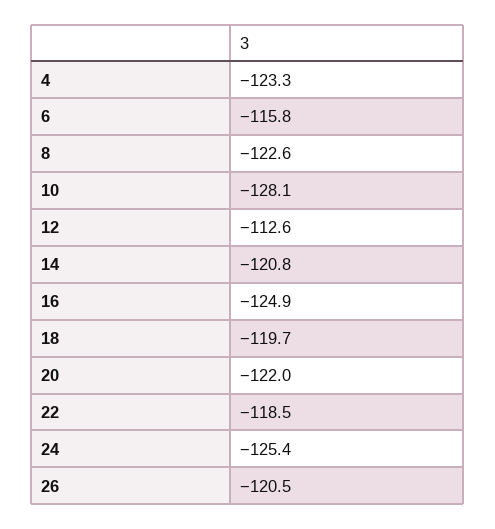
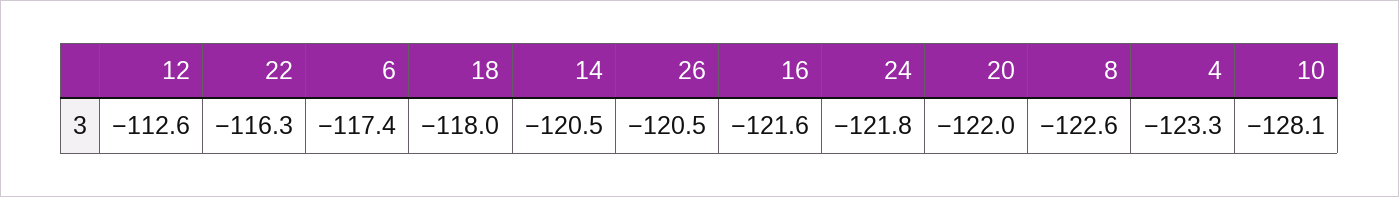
  {
    "4": -123.3,
-   "6": -115.8,
+   "6": -117.4,
    "8": -122.6,
    "10": -128.1,
    "12": -112.6,
-   "14": -120.8,
+   "14": -120.5,
-   "16": -124.9,
+   "16": -121.6,
-   "18": -119.7,
+   "18": -118,
    "20": -122,
-   "22": -118.5,
+   "22": -116.3,
-   "24": -125.4,
+   "24": -121.8,
    "26": -120.5
  }

